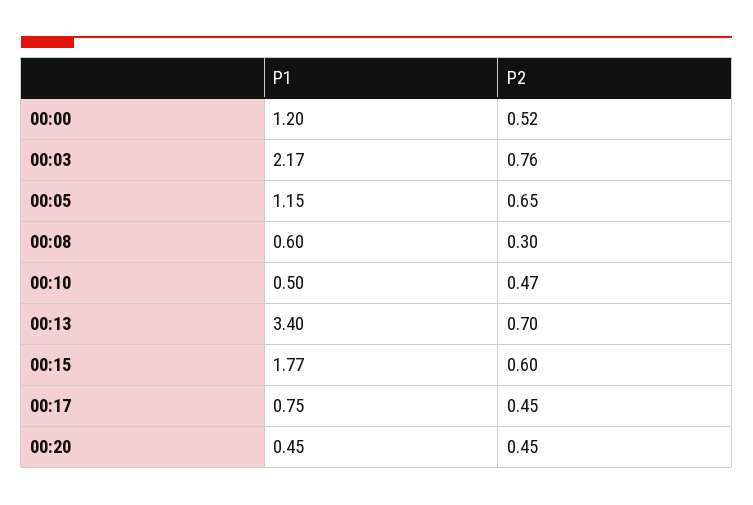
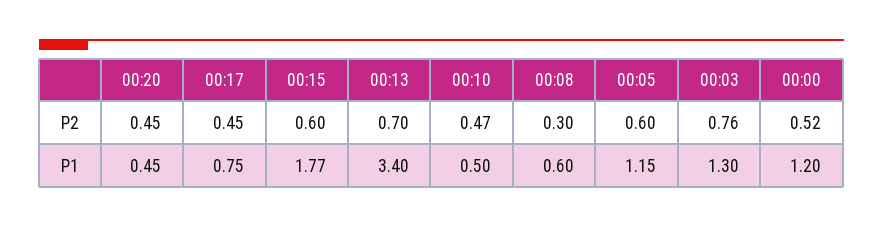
  {
    "P1": {
      "00:00": 1.2,
-     "00:03": 2.17,
+     "00:03": 1.3,
      "00:05": 1.15,
      "00:08": 0.6,
      "00:10": 0.5,
      "00:13": 3.4,
      "00:15": 1.77,
      "00:17": 0.75,
      "00:20": 0.45
    },
    "P2": {
      "00:00": 0.52,
      "00:03": 0.76,
-     "00:05": 0.65,
+     "00:05": 0.6,
      "00:08": 0.3,
      "00:10": 0.47,
      "00:13": 0.7,
      "00:15": 0.6,
      "00:17": 0.45,
      "00:20": 0.45
    }
  }

